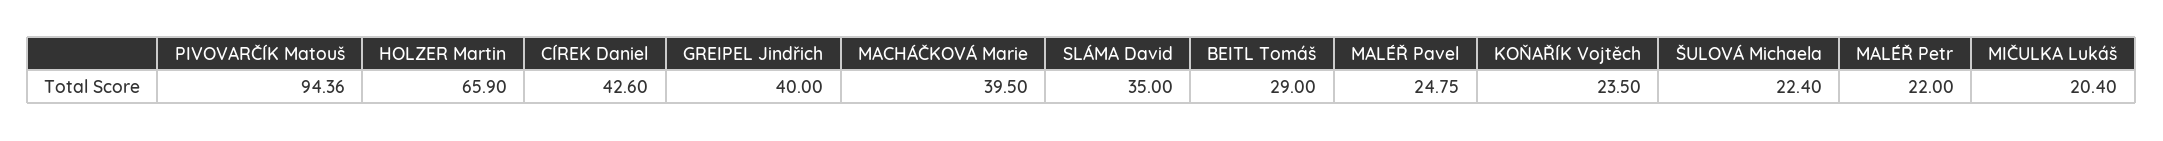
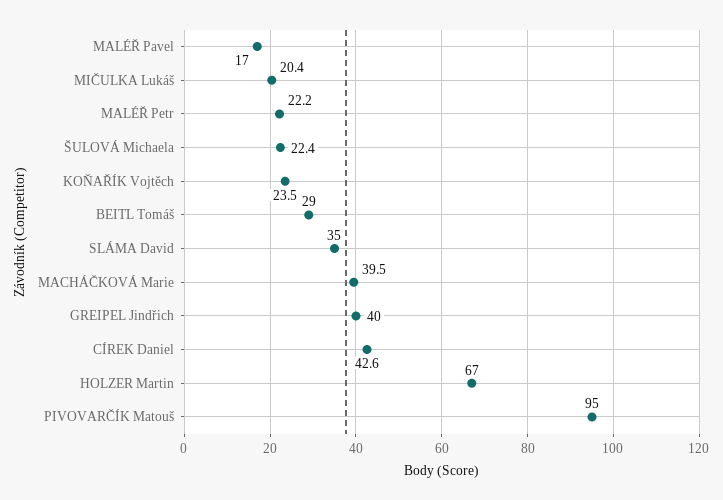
  {
-   "PIVOVARČÍK Matouš": 94.36,
+   "PIVOVARČÍK Matouš": 95,
-   "HOLZER Martin": 65.9,
+   "HOLZER Martin": 67,
    "CÍREK Daniel": 42.6,
    "GREIPEL Jindřich": 40,
    "MACHÁČKOVÁ Marie": 39.5,
    "SLÁMA David": 35,
    "BEITL Tomáš": 29,
-   "MALÉŘ Pavel": 24.75,
+   "MALÉŘ Pavel": 17,
    "KOŇAŘÍK Vojtěch": 23.5,
    "ŠULOVÁ Michaela": 22.4,
-   "MALÉŘ Petr": 22,
+   "MALÉŘ Petr": 22.2,
    "MIČULKA Lukáš": 20.4
  }

